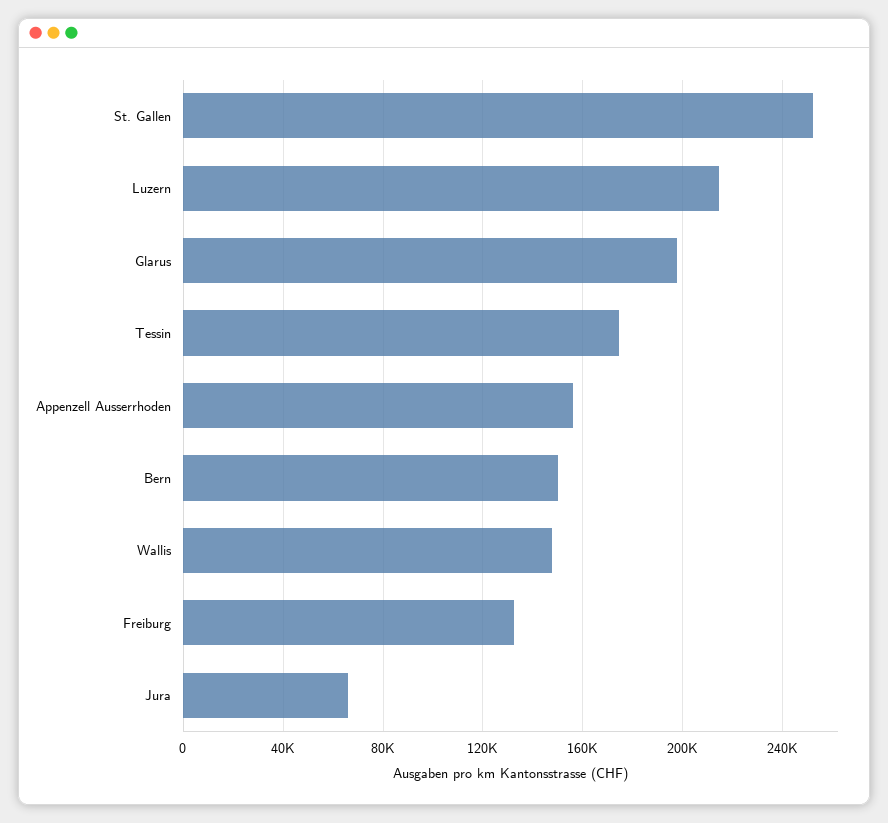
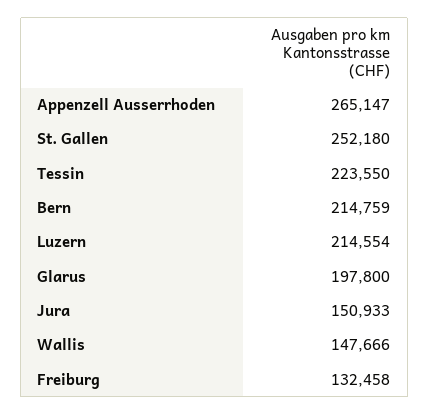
  {
    "St. Gallen": 252180,
    "Luzern": 214554,
    "Glarus": 197800,
-   "Tessin": 175000,
+   "Tessin": 223550,
-   "Appenzell Ausserrhoden": 155000,
+   "Appenzell Ausserrhoden": 265147,
-   "Bern": 150000,
+   "Bern": 214759,
    "Wallis": 147666,
    "Freiburg": 132458,
-   "Jura": 65000
+   "Jura": 150933
  }

